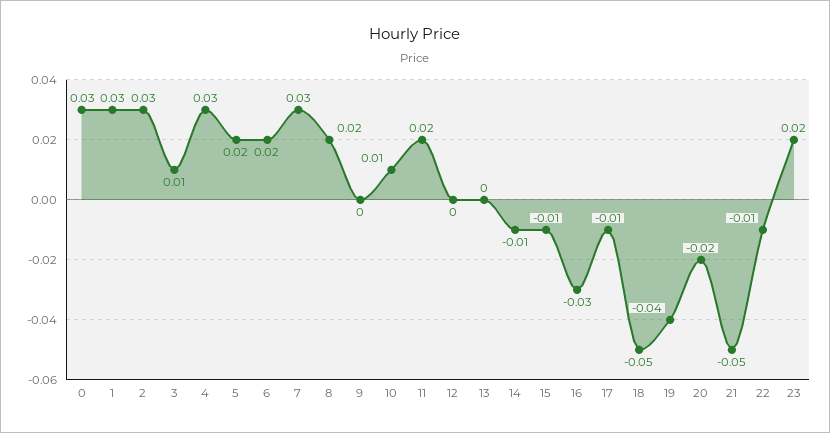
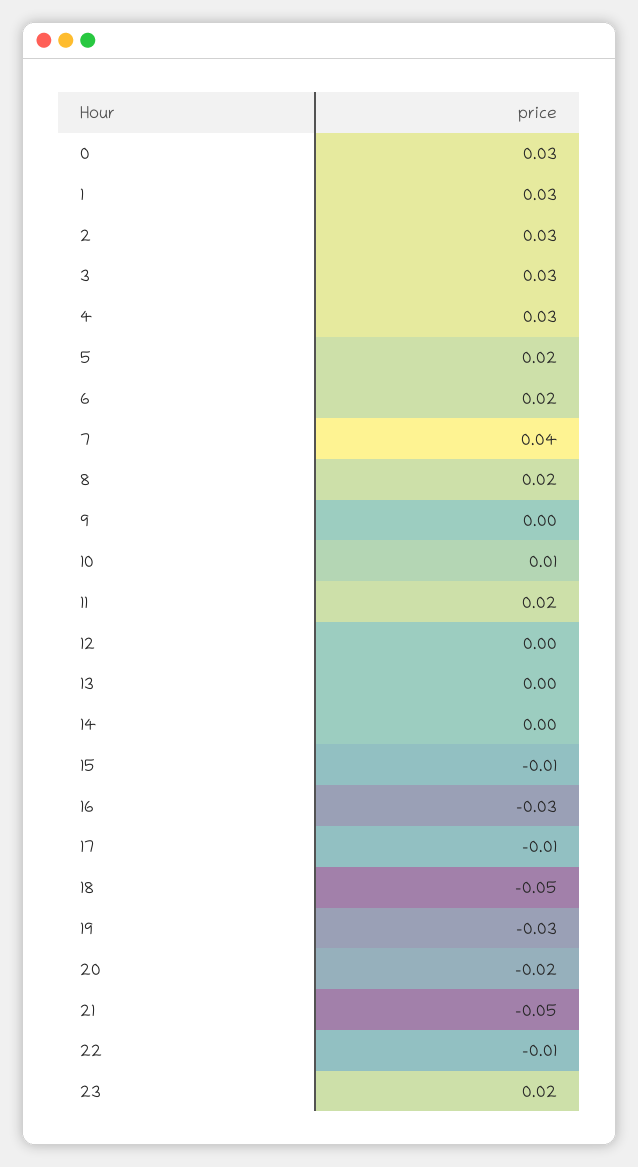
  {
    "0": 0.03,
    "1": 0.03,
    "2": 0.03,
-   "3": 0.01,
+   "3": 0.03,
    "4": 0.03,
    "5": 0.02,
    "6": 0.02,
-   "7": 0.03,
+   "7": 0.04,
    "8": 0.02,
    "9": 0,
    "10": 0.01,
    "11": 0.02,
    "12": 0,
    "13": 0,
-   "14": -0.01,
+   "14": 0,
    "15": -0.01,
    "16": -0.03,
    "17": -0.01,
    "18": -0.05,
-   "19": -0.04,
+   "19": -0.03,
    "20": -0.02,
    "21": -0.05,
    "22": -0.01,
    "23": 0.02
  }

